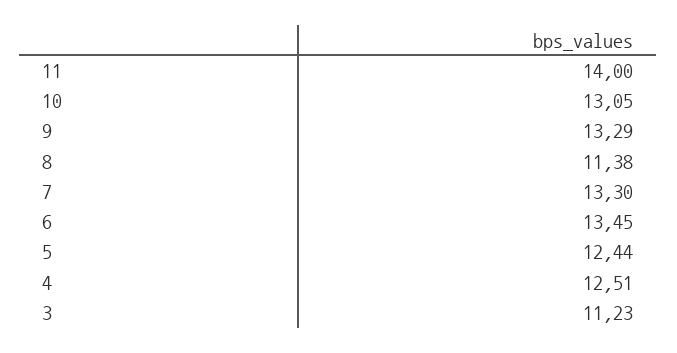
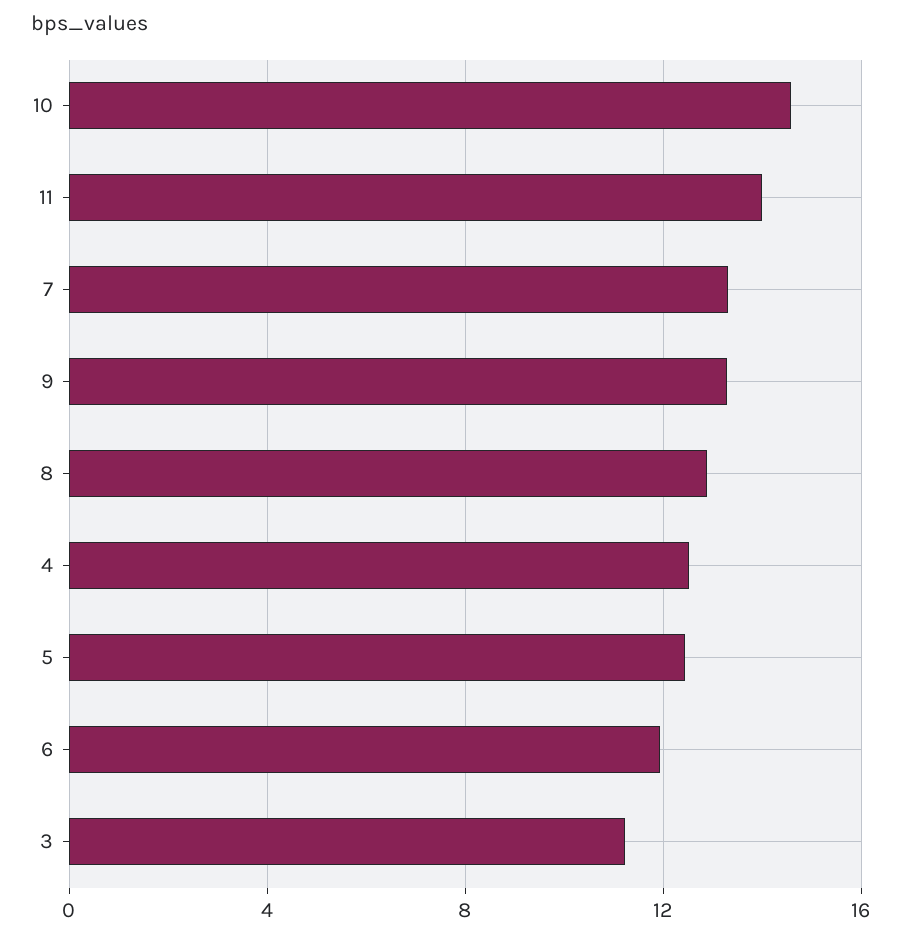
  {
    "11": 14,
-   "10": 13.05,
+   "10": 14.5,
    "9": 13.29,
-   "8": 11.38,
+   "8": 13,
    "7": 13.3,
-   "6": 13.45,
+   "6": 12,
    "5": 12.44,
    "4": 12.51,
    "3": 11.23
  }

